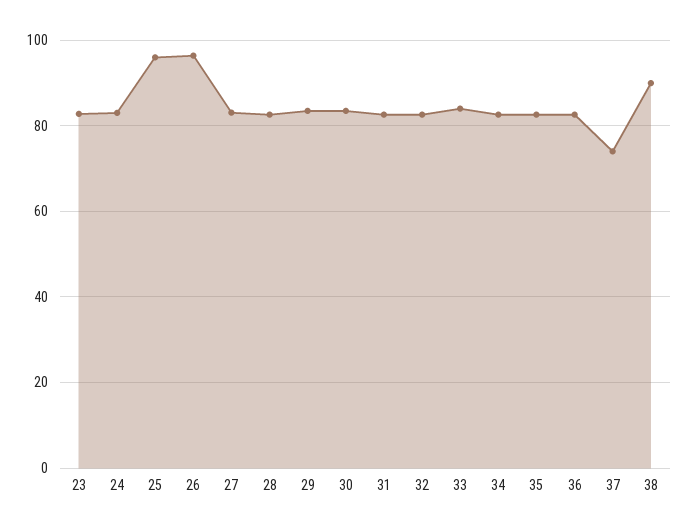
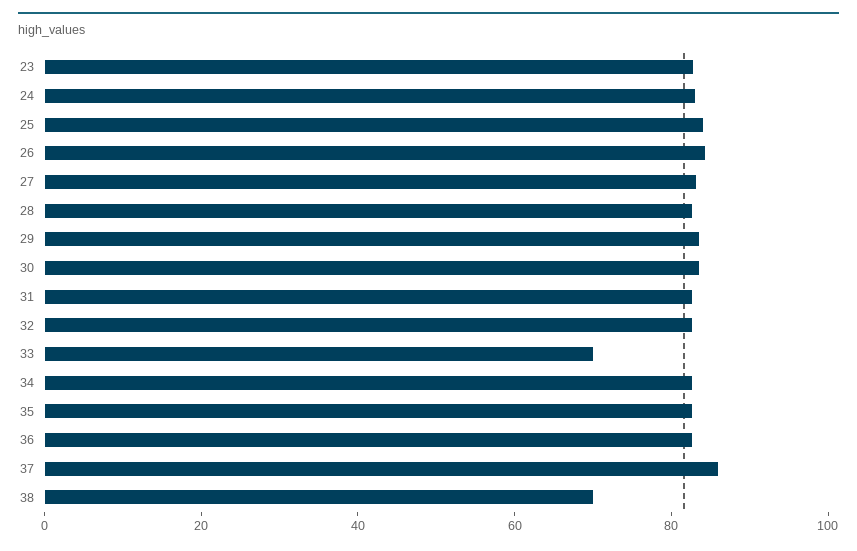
  {
    "23": 82,
    "24": 84,
-   "25": 96,
+   "25": 85,
-   "26": 96,
+   "26": 85,
    "27": 84,
    "28": 82,
    "29": 84,
    "30": 84,
    "31": 82,
    "32": 82,
-   "33": 84,
+   "33": 70,
    "34": 82,
    "35": 82,
    "36": 82,
-   "37": 74,
+   "37": 85,
-   "38": 90
+   "38": 70
  }

